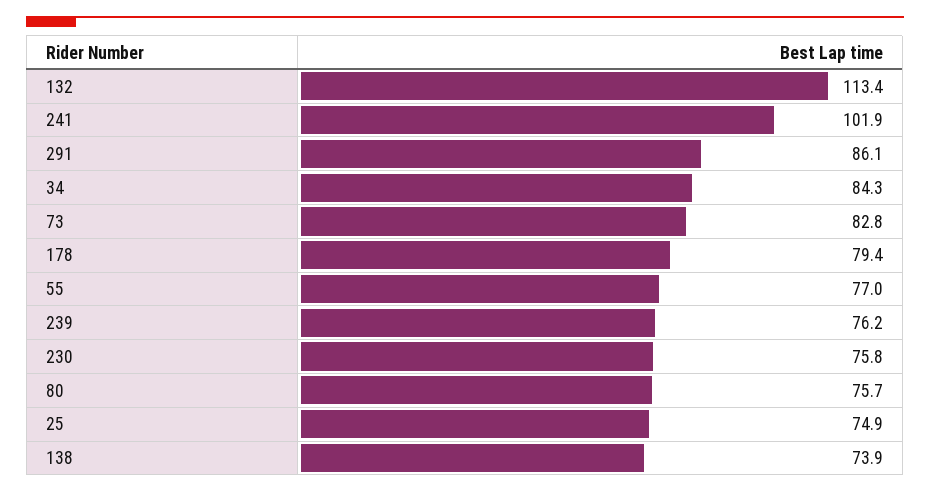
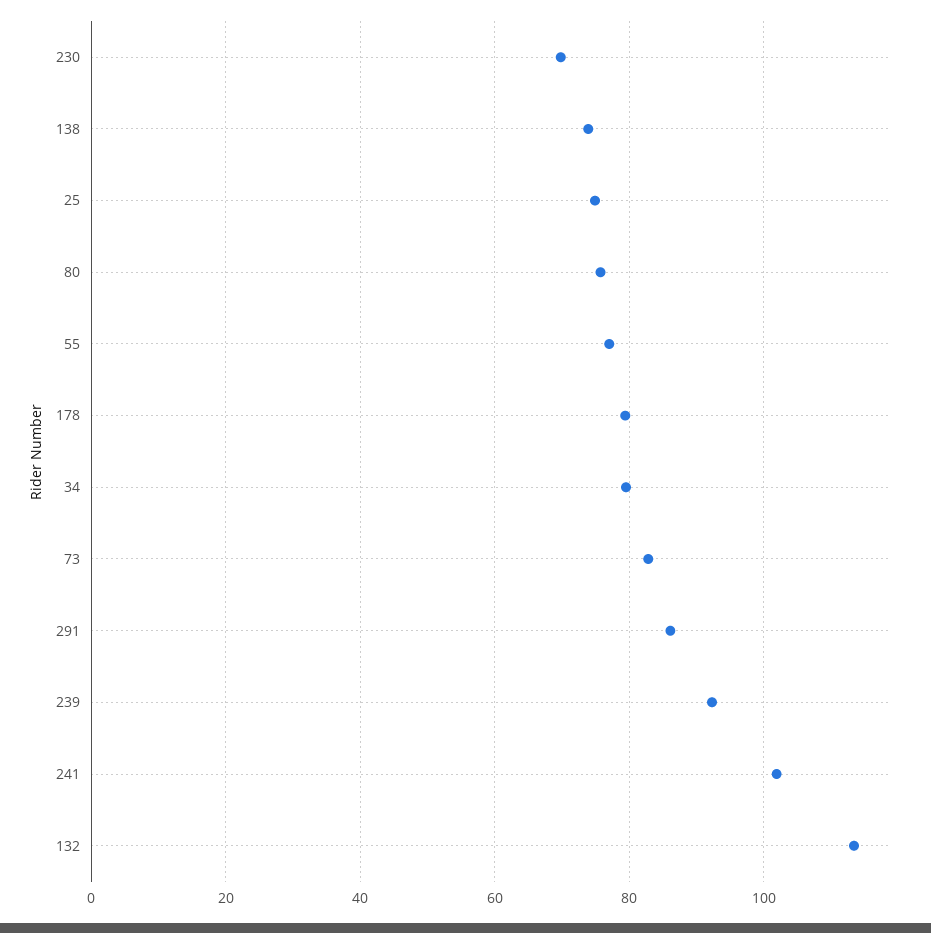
  {
    "132": 113.4,
    "241": 101.9,
    "291": 86.1,
-   "34": 84.3,
+   "34": 80,
    "73": 82.8,
    "178": 79.4,
    "55": 77,
-   "239": 76.2,
+   "239": 92,
-   "230": 75.8,
+   "230": 70,
    "80": 75.7,
    "25": 74.9,
    "138": 73.9
  }

